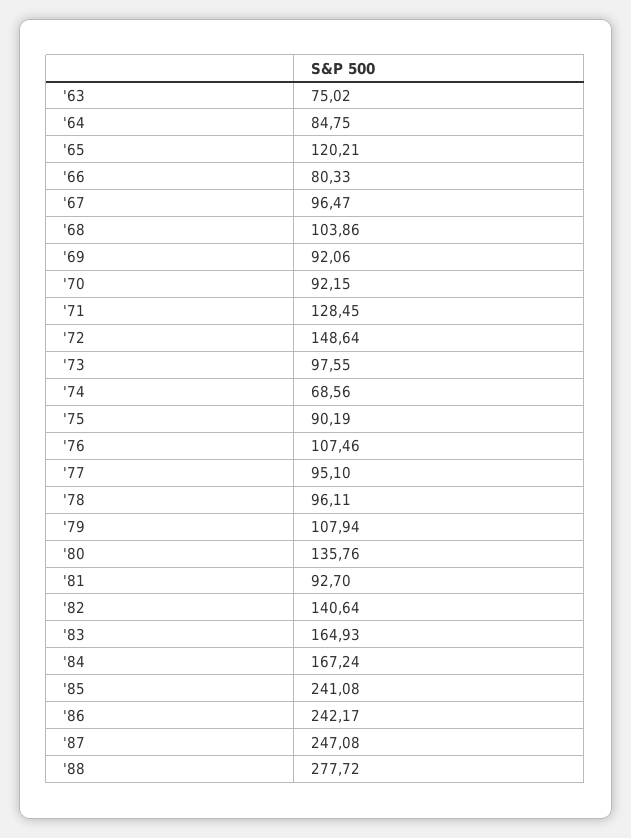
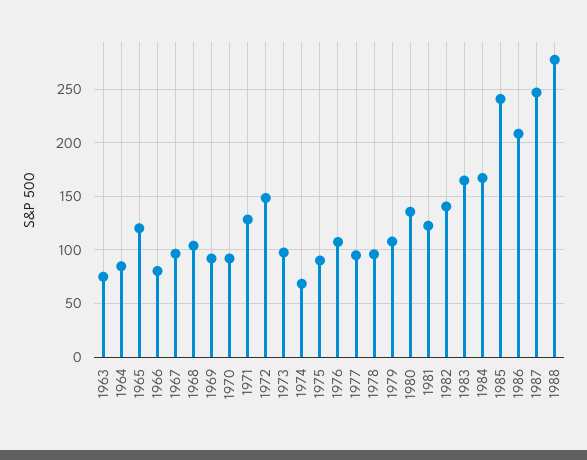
  {
    "'63": 75.02,
    "'64": 84.75,
    "'65": 120.21,
    "'66": 80.33,
    "'67": 96.47,
    "'68": 103.86,
    "'69": 92.06,
    "'70": 92.15,
    "'71": 128.45,
    "'72": 148.64,
    "'73": 97.55,
    "'74": 68.56,
    "'75": 90.19,
    "'76": 107.46,
    "'77": 95.1,
    "'78": 96.11,
    "'79": 107.94,
    "'80": 135.76,
-   "'81": 92.7,
+   "'81": 120,
    "'82": 140.64,
    "'83": 164.93,
    "'84": 167.24,
    "'85": 241.08,
-   "'86": 242.17,
+   "'86": 210,
    "'87": 247.08,
    "'88": 277.72
  }

